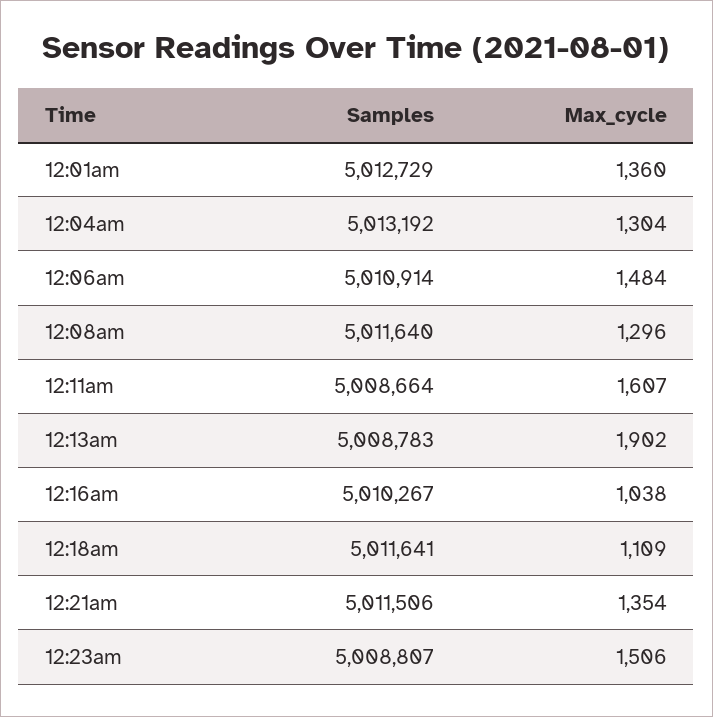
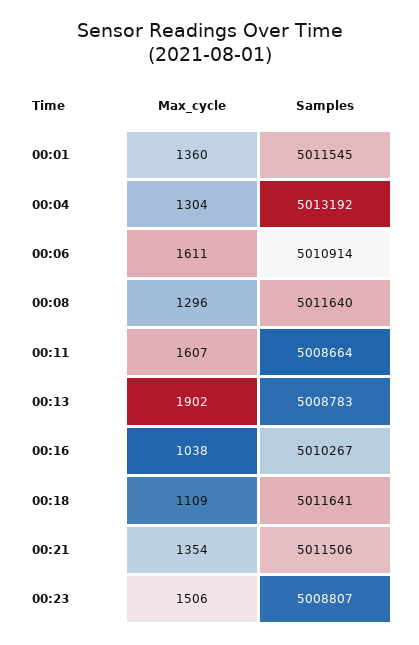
  {
    "Samples": {
-     "12:01am": 5012729,
+     "12:01am": 5011545,
      "12:04am": 5013192,
      "12:06am": 5010914,
      "12:08am": 5011640,
      "12:11am": 5008664,
      "12:13am": 5008783,
      "12:16am": 5010267,
      "12:18am": 5011641,
      "12:21am": 5011506,
      "12:23am": 5008807
    },
    "Max_cycle": {
      "12:01am": 1360,
      "12:04am": 1304,
-     "12:06am": 1484,
+     "12:06am": 1611,
      "12:08am": 1296,
      "12:11am": 1607,
      "12:13am": 1902,
      "12:16am": 1038,
      "12:18am": 1109,
      "12:21am": 1354,
      "12:23am": 1506
    }
  }

